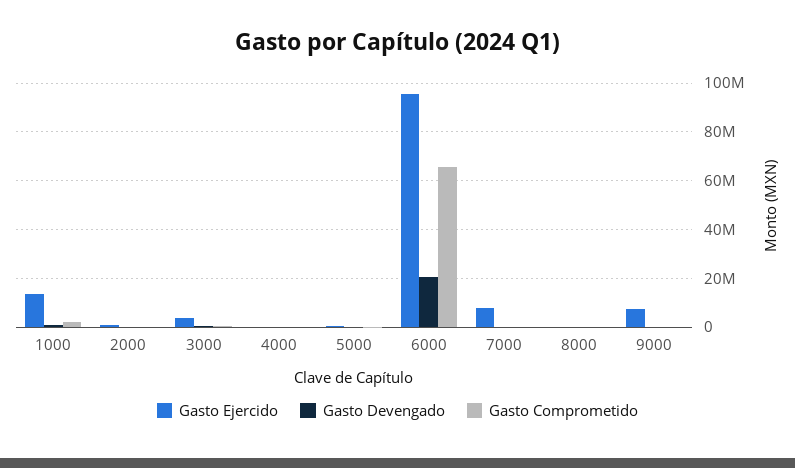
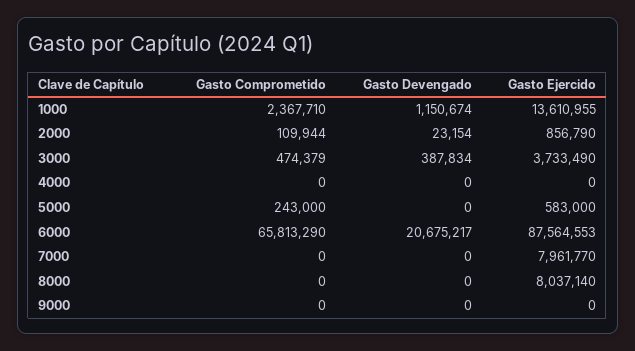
  {
    "Gasto Ejercido": {
      "1000": 13610955,
      "2000": 856790,
      "3000": 3733490,
      "4000": 0,
      "5000": 583000,
-     "6000": 95000000,
+     "6000": 87564553,
      "7000": 7961770,
-     "8000": 0,
+     "8000": 8037140,
-     "9000": 7500000
+     "9000": 0
    },
    "Gasto Devengado": {
      "1000": 1150674,
      "2000": 23154,
      "3000": 387834,
      "4000": 0,
      "5000": 0,
      "6000": 20675217,
      "7000": 0,
      "8000": 0,
      "9000": 0
    },
    "Gasto Comprometido": {
      "1000": 2367710,
      "2000": 109944,
      "3000": 474379,
      "4000": 0,
      "5000": 243000,
      "6000": 65813290,
      "7000": 0,
      "8000": 0,
      "9000": 0
    }
  }

